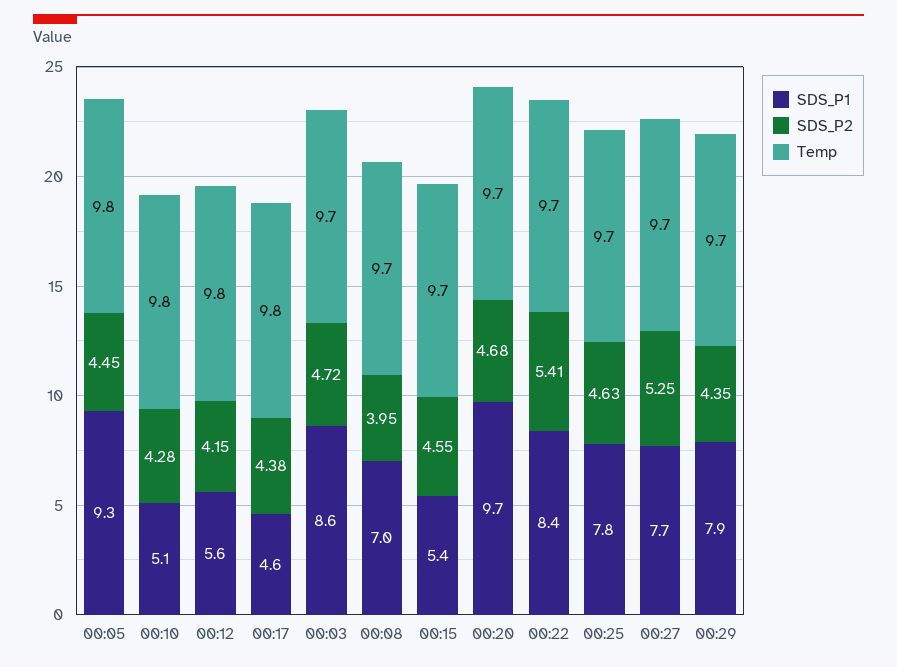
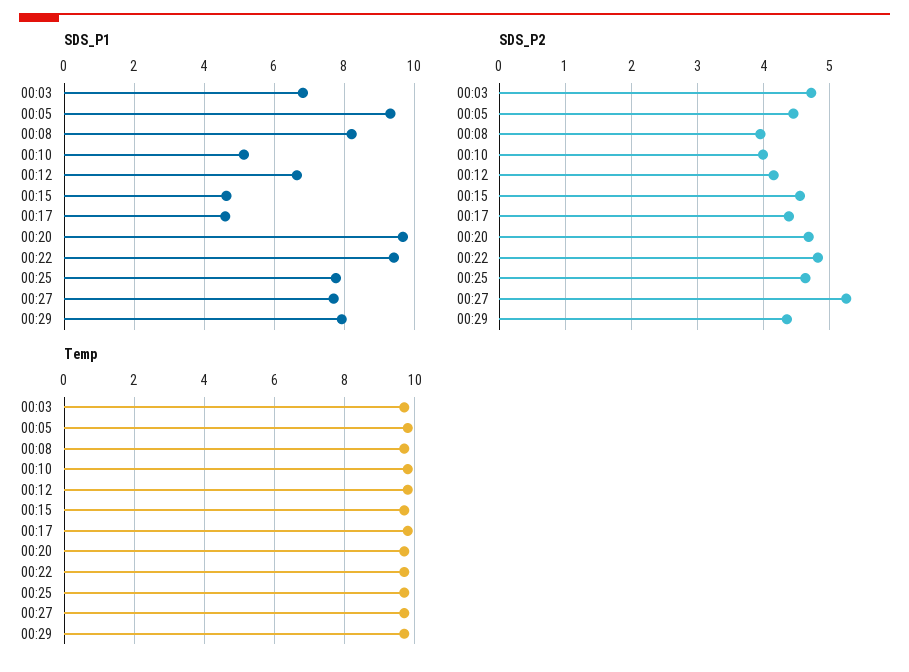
  {
    "SDS_P1": {
      "00:05": 9.3,
      "00:10": 5.1,
-     "00:12": 5.6,
+     "00:12": 6.6,
      "00:17": 4.6,
-     "00:03": 8.6,
+     "00:03": 6.8,
-     "00:08": 7,
+     "00:08": 8.2,
-     "00:15": 5.4,
+     "00:15": 4.6,
      "00:20": 9.7,
-     "00:22": 8.4,
+     "00:22": 9.4,
      "00:25": 7.8,
      "00:27": 7.7,
      "00:29": 7.9
    },
    "SDS_P2": {
      "00:05": 4.45,
-     "00:10": 4.28,
+     "00:10": 4,
      "00:12": 4.15,
      "00:17": 4.38,
      "00:03": 4.72,
      "00:08": 3.95,
      "00:15": 4.55,
      "00:20": 4.68,
-     "00:22": 5.41,
+     "00:22": 4.8,
      "00:25": 4.63,
      "00:27": 5.25,
      "00:29": 4.35
    },
    "Temp": {
      "00:05": 9.8,
      "00:10": 9.8,
      "00:12": 9.8,
      "00:17": 9.8,
      "00:03": 9.7,
      "00:08": 9.7,
      "00:15": 9.7,
      "00:20": 9.7,
      "00:22": 9.7,
      "00:25": 9.7,
      "00:27": 9.7,
      "00:29": 9.7
    }
  }

